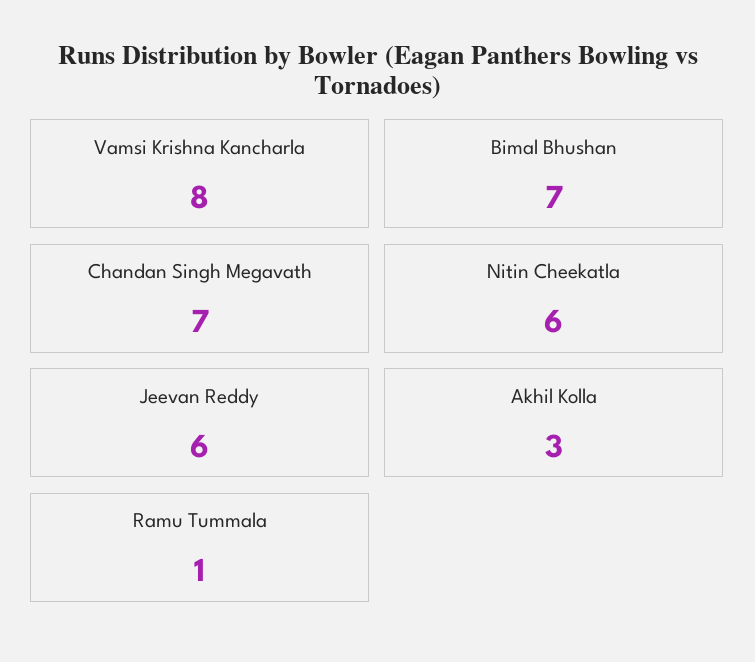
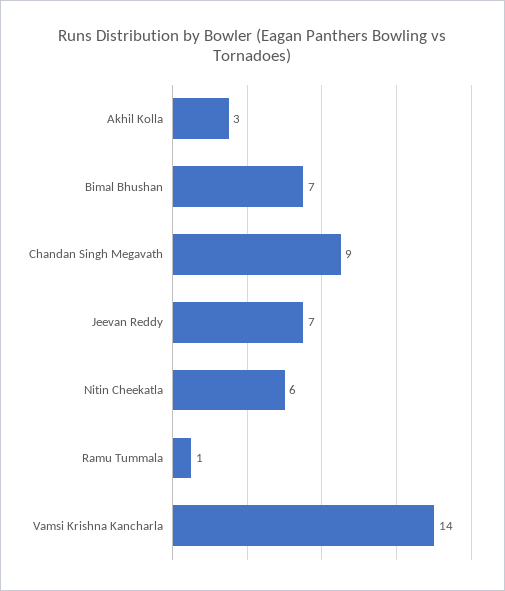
  {
-   "Vamsi Krishna Kancharla": 8,
+   "Vamsi Krishna Kancharla": 14,
    "Bimal Bhushan": 7,
-   "Chandan Singh Megavath": 7,
+   "Chandan Singh Megavath": 9,
    "Nitin Cheekatla": 6,
-   "Jeevan Reddy": 6,
+   "Jeevan Reddy": 7,
    "Akhil Kolla": 3,
    "Ramu Tummala": 1
  }

